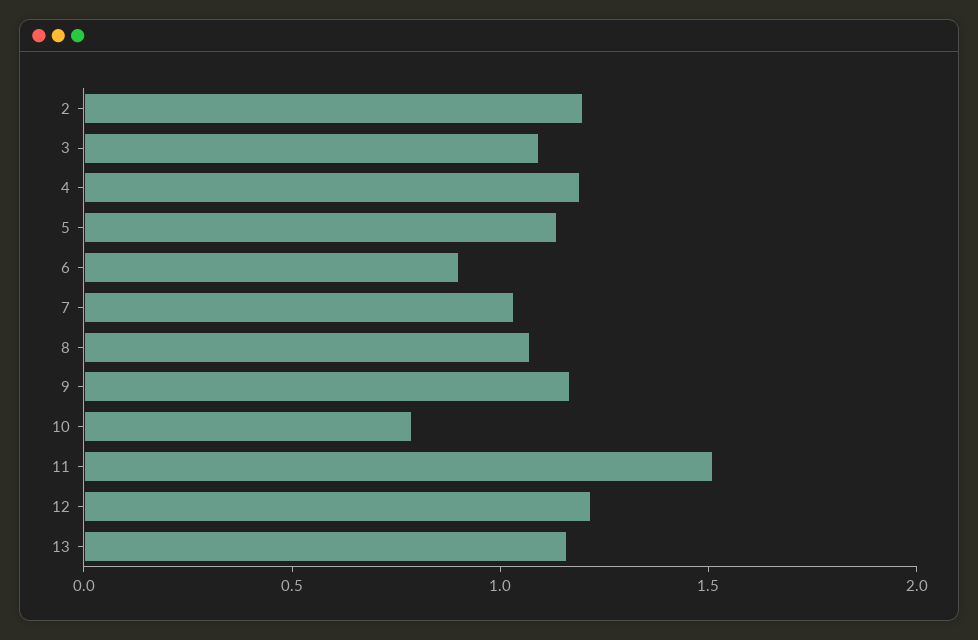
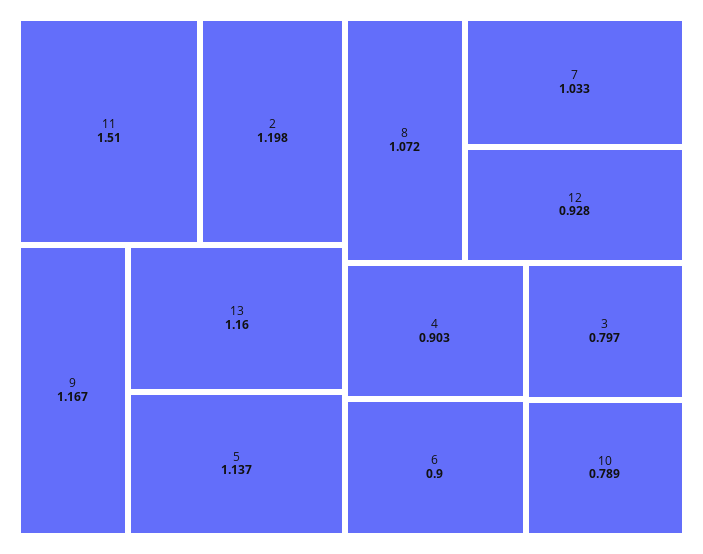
  {
    "2": 1.198,
-   "3": 1.1,
+   "3": 0.797,
-   "4": 1.2,
+   "4": 0.903,
    "5": 1.137,
    "6": 0.9,
    "7": 1.033,
    "8": 1.072,
    "9": 1.167,
    "10": 0.789,
    "11": 1.51,
-   "12": 1.2,
+   "12": 0.928,
    "13": 1.16
  }

